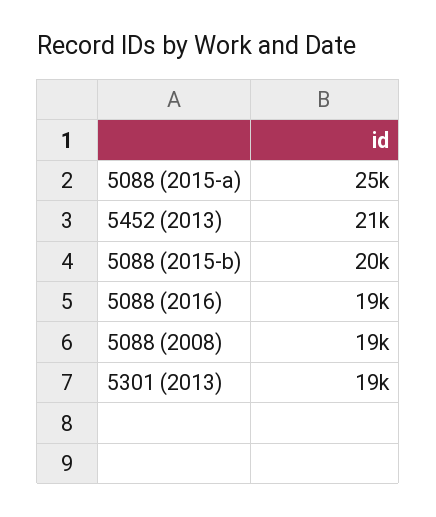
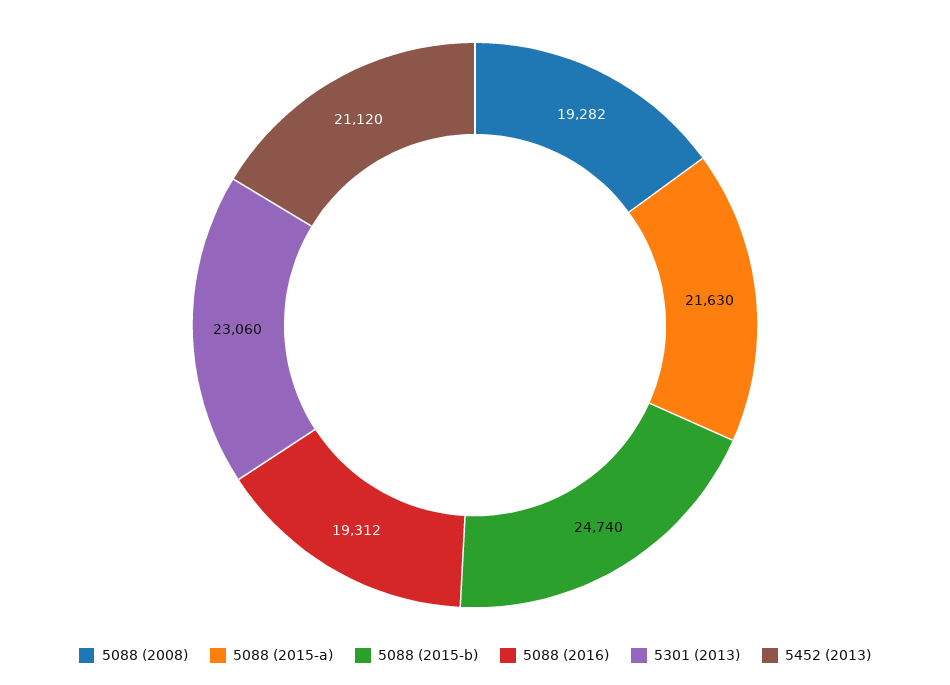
  {
-   "5088 (2015-a)": 25000,
+   "5088 (2015-a)": 21630,
    "5452 (2013)": 21120,
-   "5088 (2015-b)": 20000,
+   "5088 (2015-b)": 24740,
    "5088 (2016)": 19312,
    "5088 (2008)": 19282,
-   "5301 (2013)": 19000
+   "5301 (2013)": 23060
  }

